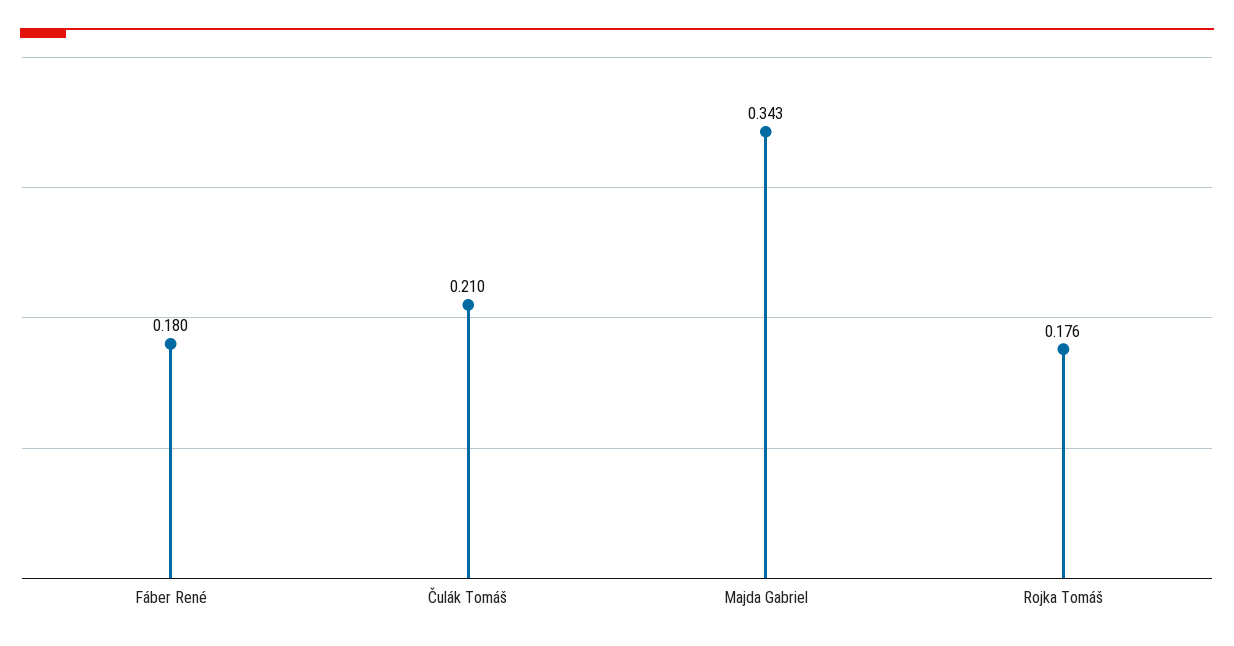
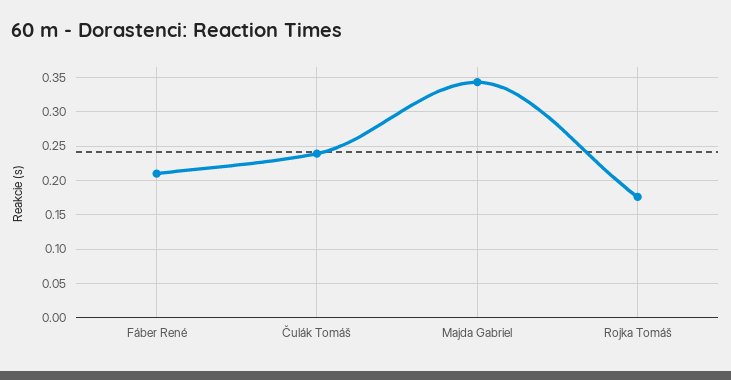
  {
-   "Fáber René": 0.18,
+   "Fáber René": 0.21,
-   "Čulák Tomáš": 0.21,
+   "Čulák Tomáš": 0.24,
    "Majda Gabriel": 0.343,
    "Rojka Tomáš": 0.176
  }

